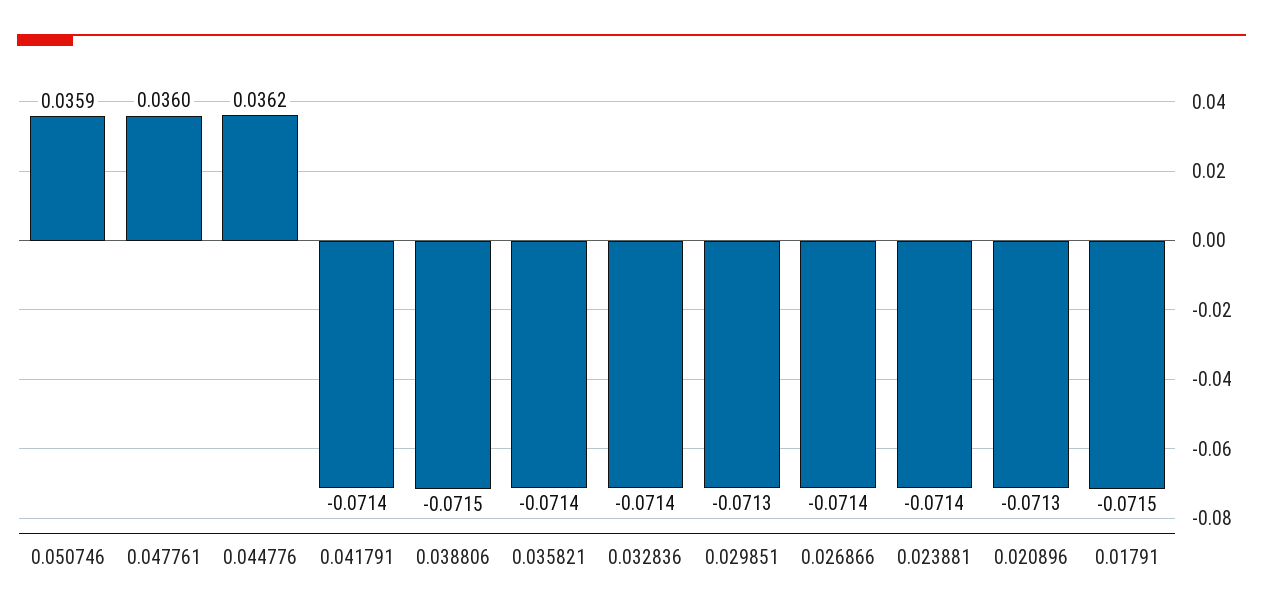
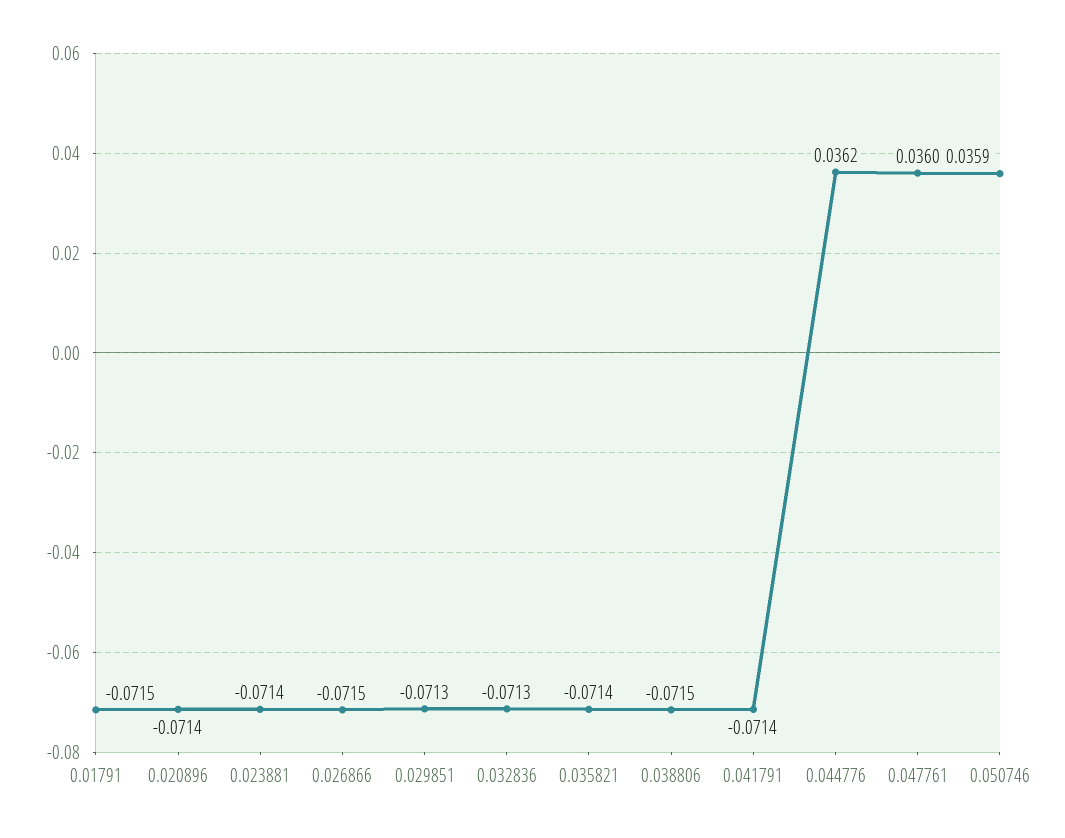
  {
    "0.050746": 0.0359,
    "0.047761": 0.036,
    "0.044776": 0.0362,
    "0.041791": -0.0714,
    "0.038806": -0.0715,
    "0.035821": -0.0714,
-   "0.032836": -0.0714,
+   "0.032836": -0.0713,
    "0.029851": -0.0713,
-   "0.026866": -0.0714,
+   "0.026866": -0.0715,
    "0.023881": -0.0714,
-   "0.020896": -0.0713,
+   "0.020896": -0.0714,
    "0.01791": -0.0715
  }

